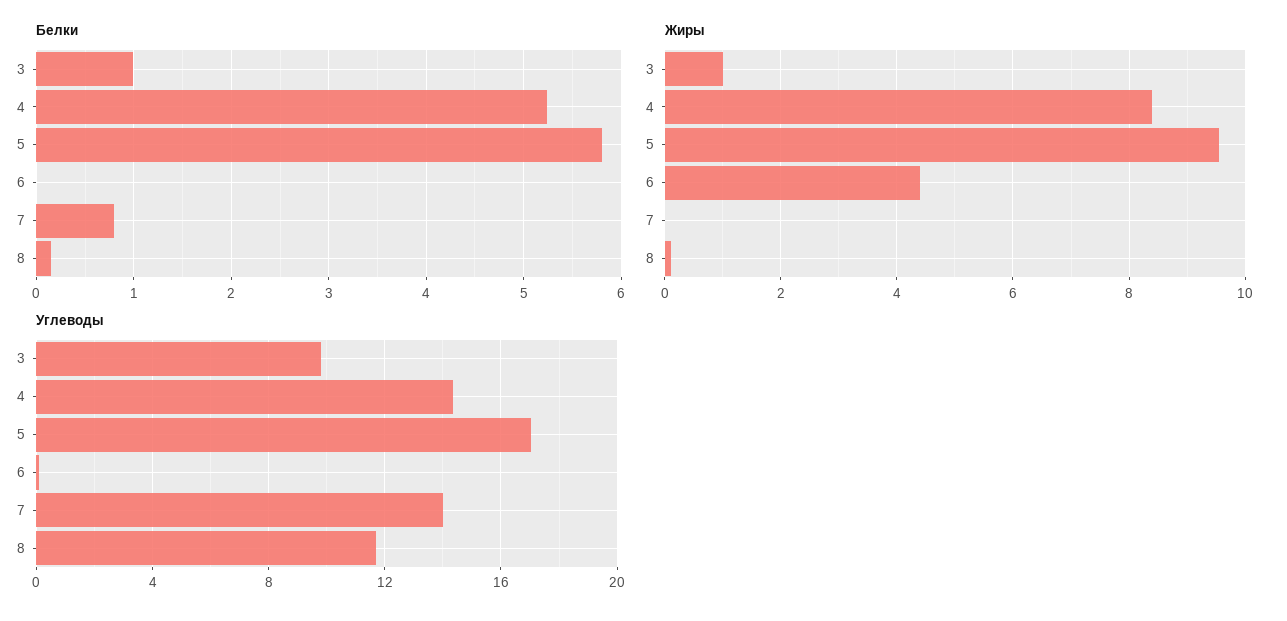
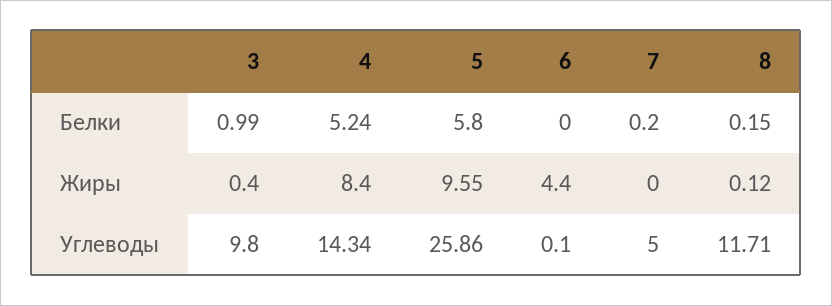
  {
    "Белки": {
      "3": 0.99,
      "4": 5.24,
      "5": 5.8,
      "6": 0,
-     "7": 0.8,
+     "7": 0.2,
      "8": 0.15
    },
    "Жиры": {
-     "3": 1,
+     "3": 0.4,
      "4": 8.4,
      "5": 9.55,
      "6": 4.4,
      "7": 0,
      "8": 0.12
    },
    "Углеводы": {
      "3": 9.8,
      "4": 14.34,
-     "5": 17,
+     "5": 25.86,
      "6": 0.1,
-     "7": 14,
+     "7": 5,
      "8": 11.71
    }
  }

